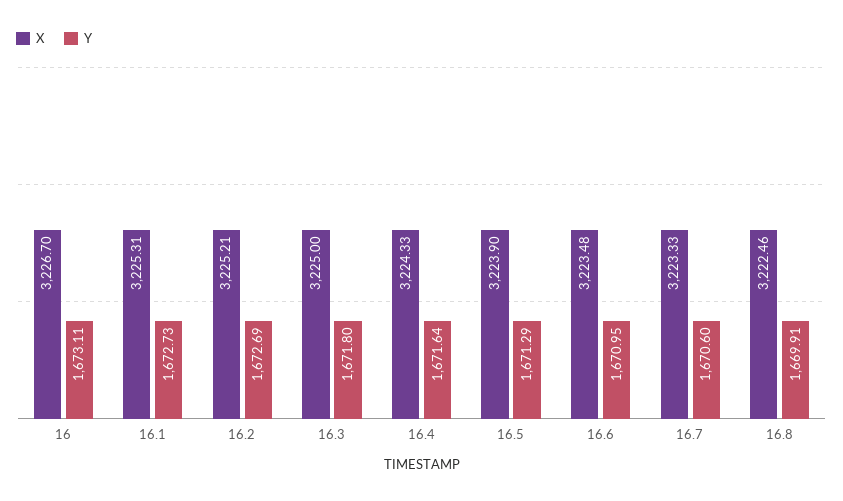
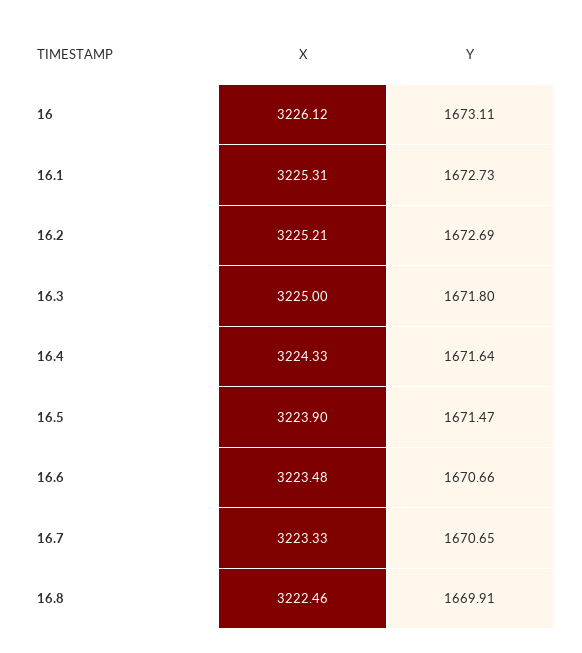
  {
    "X": {
-     "16": 3226.7,
+     "16": 3226.12,
      "16.1": 3225.31,
      "16.2": 3225.21,
      "16.3": 3225,
      "16.4": 3224.33,
      "16.5": 3223.9,
      "16.6": 3223.48,
      "16.7": 3223.33,
      "16.8": 3222.46
    },
    "Y": {
      "16": 1673.11,
      "16.1": 1672.73,
      "16.2": 1672.69,
      "16.3": 1671.8,
      "16.4": 1671.64,
-     "16.5": 1671.29,
+     "16.5": 1671.47,
-     "16.6": 1670.95,
+     "16.6": 1670.66,
-     "16.7": 1670.6,
+     "16.7": 1670.65,
      "16.8": 1669.91
    }
  }

